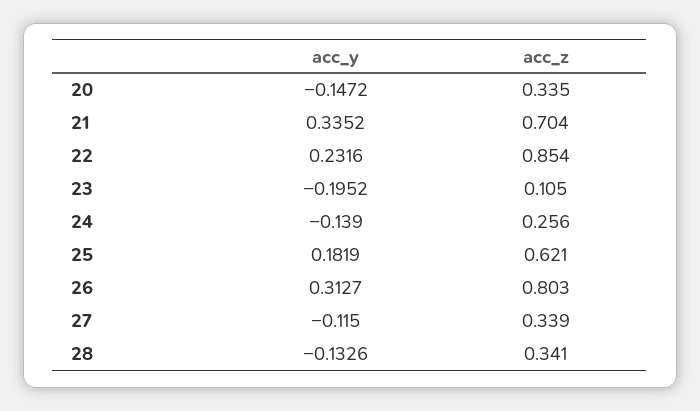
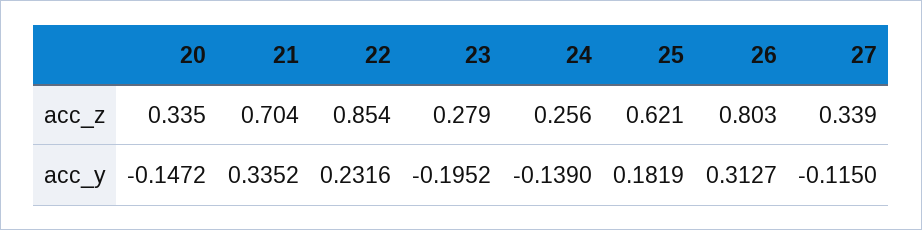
  {
    "acc_y": {
      "20": -0.1472,
      "21": 0.3352,
      "22": 0.2316,
      "23": -0.1952,
      "24": -0.139,
      "25": 0.1819,
      "26": 0.3127,
-     "27": -0.115,
+     "27": -0.115
-     "28": -0.1326
    },
    "acc_z": {
      "20": 0.335,
      "21": 0.704,
      "22": 0.854,
-     "23": 0.105,
+     "23": 0.279,
      "24": 0.256,
      "25": 0.621,
      "26": 0.803,
-     "27": 0.339,
+     "27": 0.339
-     "28": 0.341
    }
  }

